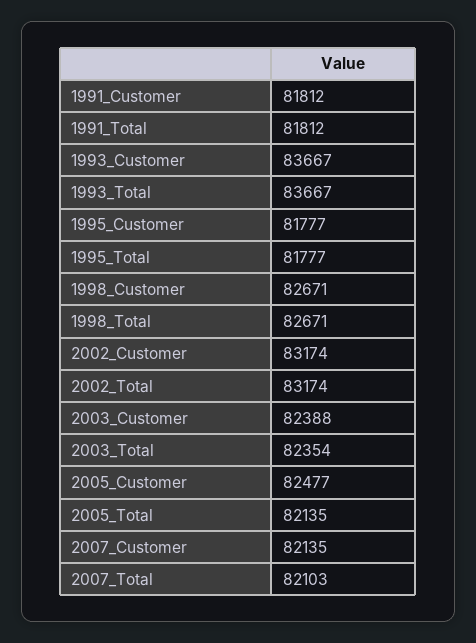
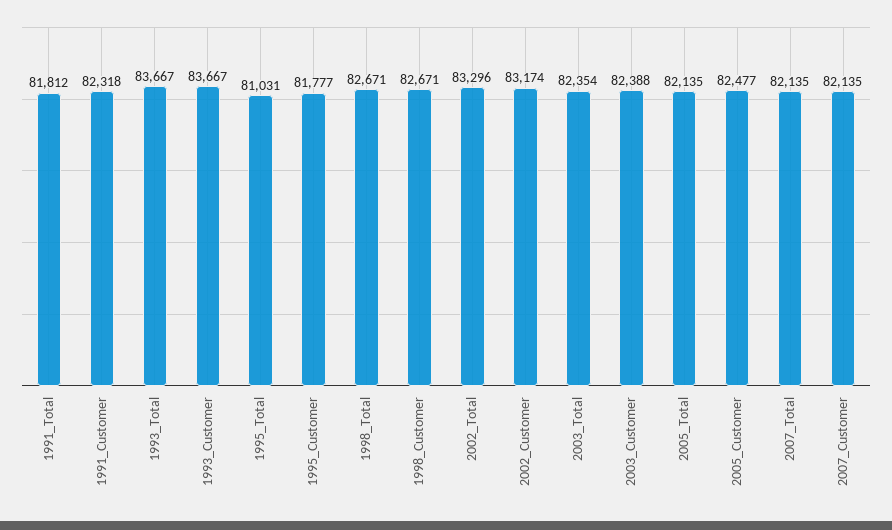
  {
-   "1991_Customer": 81812,
+   "1991_Customer": 82318,
    "1991_Total": 81812,
    "1993_Customer": 83667,
    "1993_Total": 83667,
    "1995_Customer": 81777,
-   "1995_Total": 81777,
+   "1995_Total": 81031,
    "1998_Customer": 82671,
    "1998_Total": 82671,
    "2002_Customer": 83174,
-   "2002_Total": 83174,
+   "2002_Total": 83296,
    "2003_Customer": 82388,
    "2003_Total": 82354,
    "2005_Customer": 82477,
    "2005_Total": 82135,
    "2007_Customer": 82135,
-   "2007_Total": 82103
+   "2007_Total": 82135
  }

